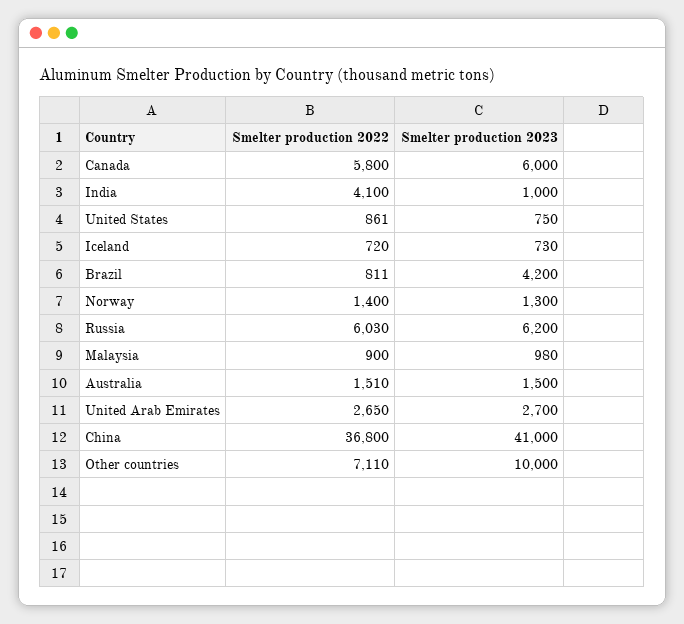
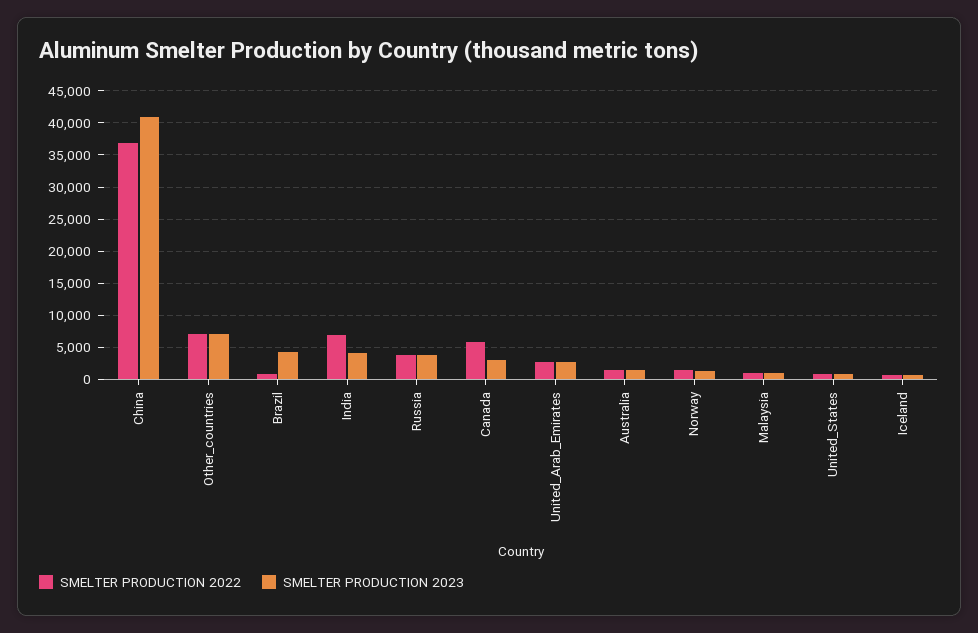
  {
    "Smelter production 2022": {
      "Canada": 5800,
-     "India": 4100,
+     "India": 7000,
      "United States": 861,
      "Iceland": 720,
      "Brazil": 811,
      "Norway": 1400,
-     "Russia": 6030,
+     "Russia": 4000,
      "Malaysia": 900,
      "Australia": 1510,
      "United Arab Emirates": 2650,
      "China": 36800,
      "Other countries": 7110
    },
    "Smelter production 2023": {
-     "Canada": 6000,
+     "Canada": 3000,
-     "India": 1000,
+     "India": 4000,
      "United States": 750,
      "Iceland": 730,
      "Brazil": 4200,
      "Norway": 1300,
-     "Russia": 6200,
+     "Russia": 4000,
      "Malaysia": 980,
      "Australia": 1500,
      "United Arab Emirates": 2700,
      "China": 41000,
-     "Other countries": 10000
+     "Other countries": 7000
    }
  }

